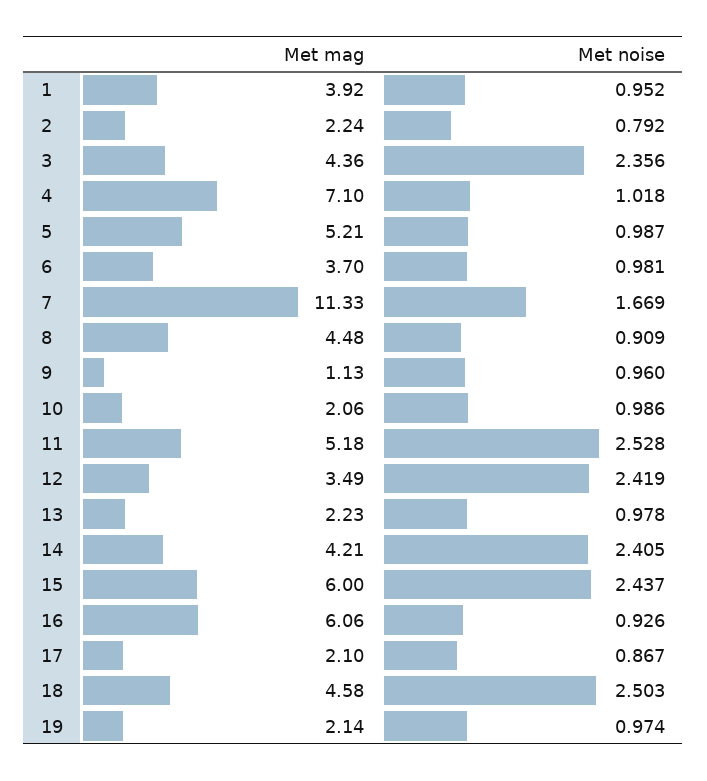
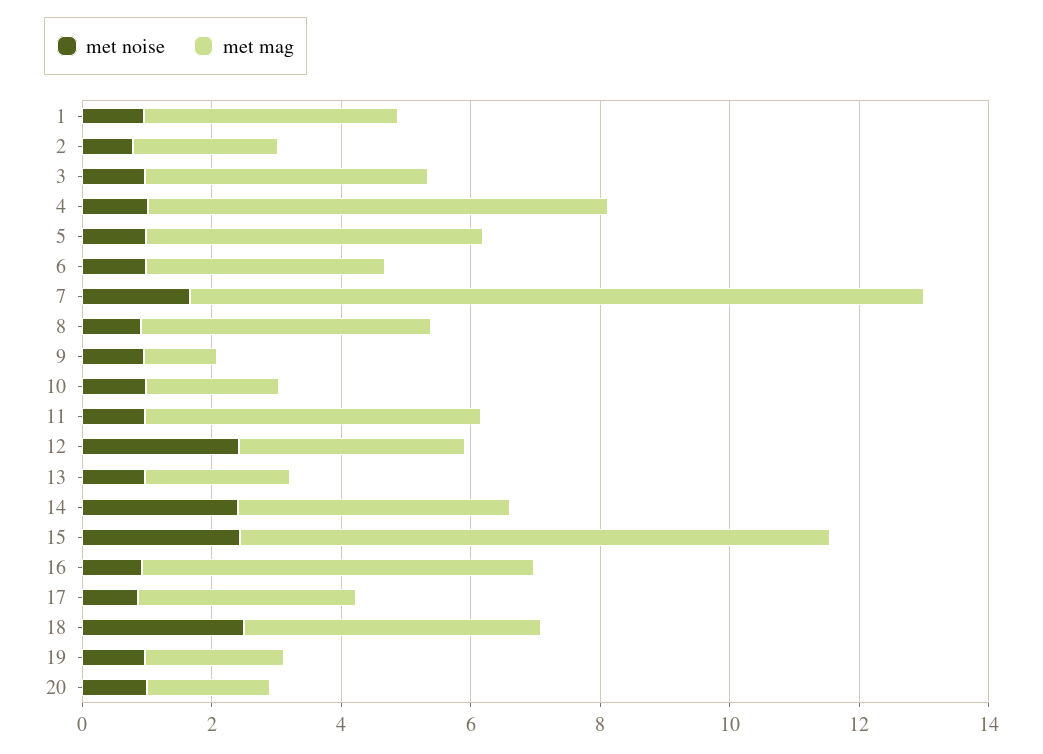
  {
    "Met mag": {
      "1": 3.92,
      "2": 2.24,
      "3": 4.36,
      "4": 7.1,
      "5": 5.21,
      "6": 3.7,
      "7": 11.33,
      "8": 4.48,
      "9": 1.13,
      "10": 2.06,
      "11": 5.18,
      "12": 3.49,
      "13": 2.23,
      "14": 4.21,
-     "15": 6,
+     "15": 9,
      "16": 6.06,
-     "17": 2.1,
+     "17": 3.5,
      "18": 4.58,
-     "19": 2.14
+     "19": 2.14,
+     "20": 2
    },
    "Met noise": {
      "1": 0.952,
      "2": 0.792,
-     "3": 2.356,
+     "3": 1,
      "4": 1.018,
      "5": 0.987,
      "6": 0.981,
      "7": 1.669,
      "8": 0.909,
      "9": 0.96,
      "10": 0.986,
-     "11": 2.528,
+     "11": 1,
      "12": 2.419,
      "13": 0.978,
      "14": 2.405,
      "15": 2.437,
      "16": 0.926,
      "17": 0.867,
      "18": 2.503,
-     "19": 0.974
+     "19": 0.974,
+     "20": 1
    }
  }

